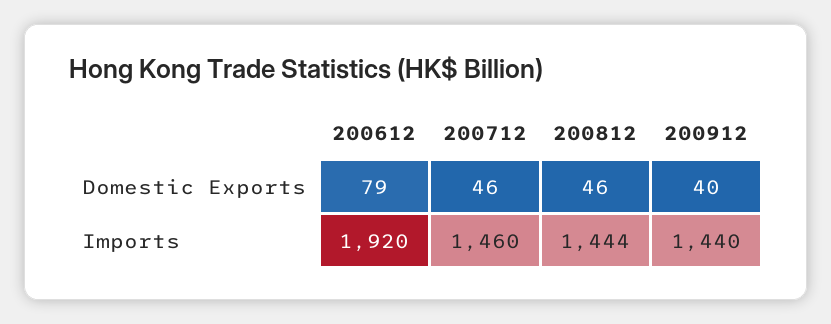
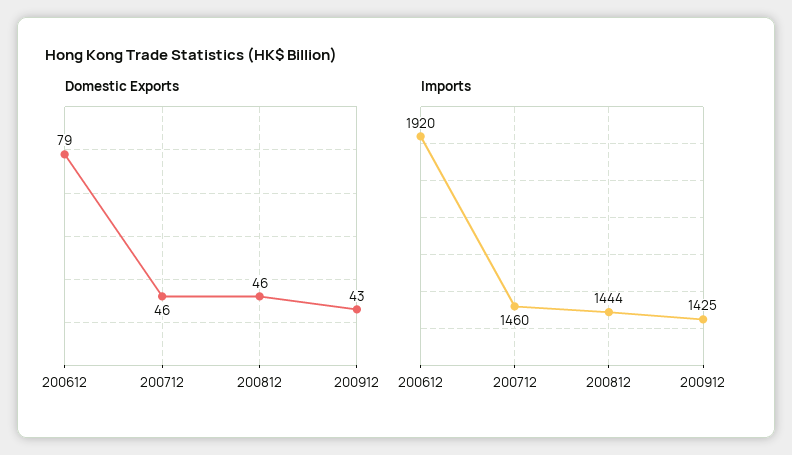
  {
    "Domestic Exports": {
      "200612": 79,
      "200712": 46,
      "200812": 46,
-     "200912": 40
+     "200912": 43
    },
    "Imports": {
      "200612": 1920,
      "200712": 1460,
      "200812": 1444,
-     "200912": 1440
+     "200912": 1425
    }
  }

